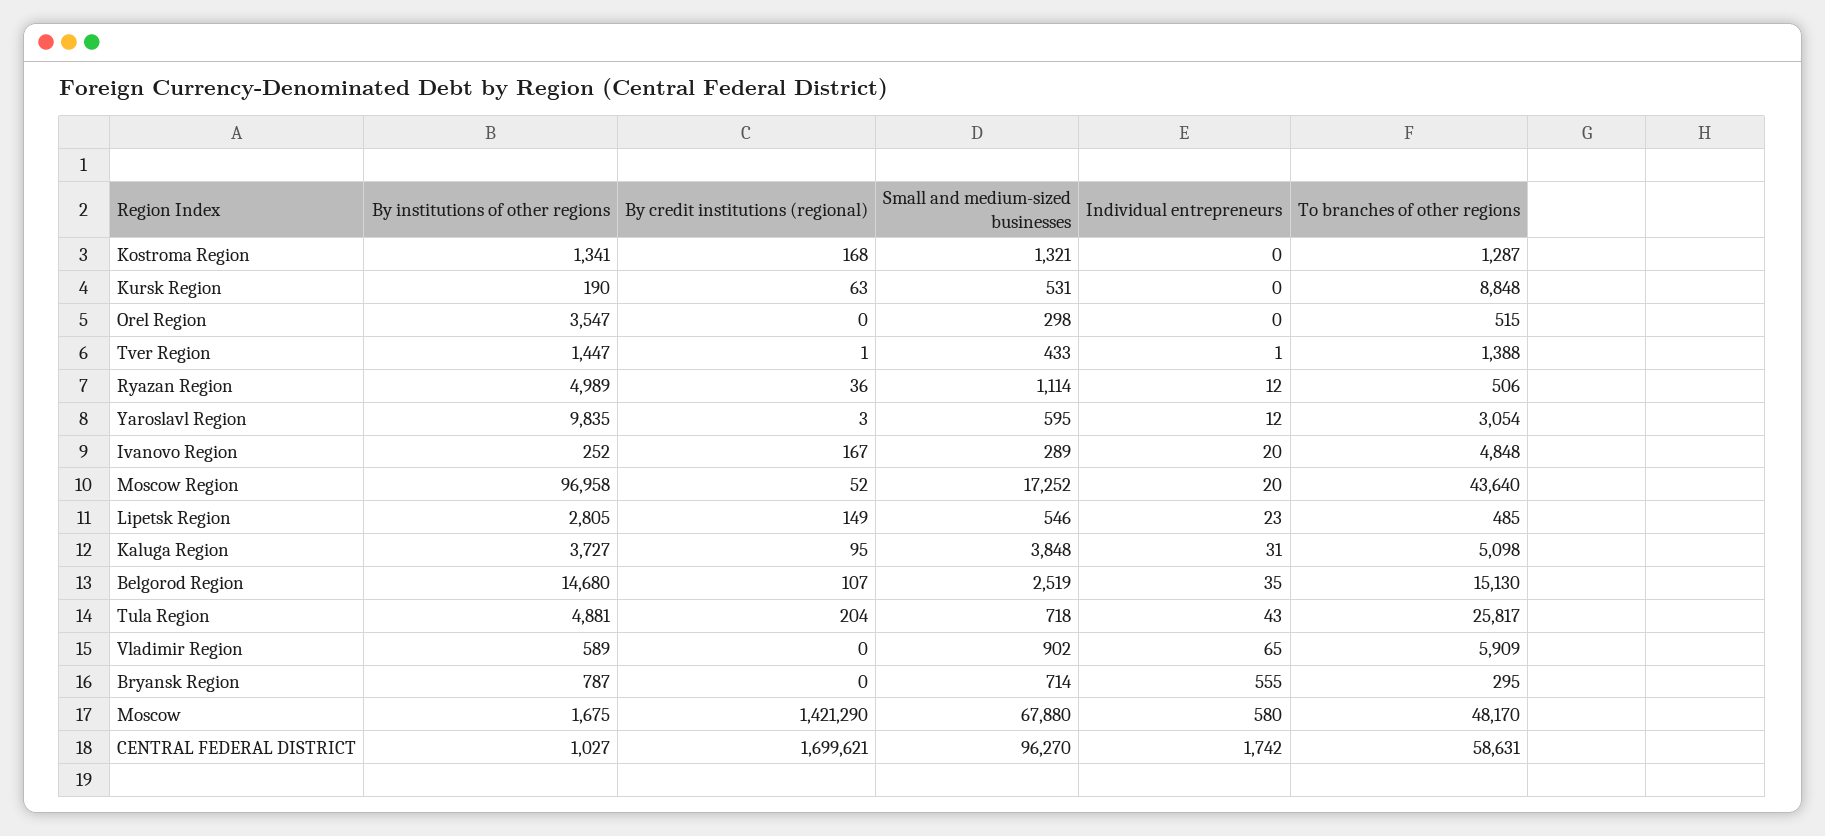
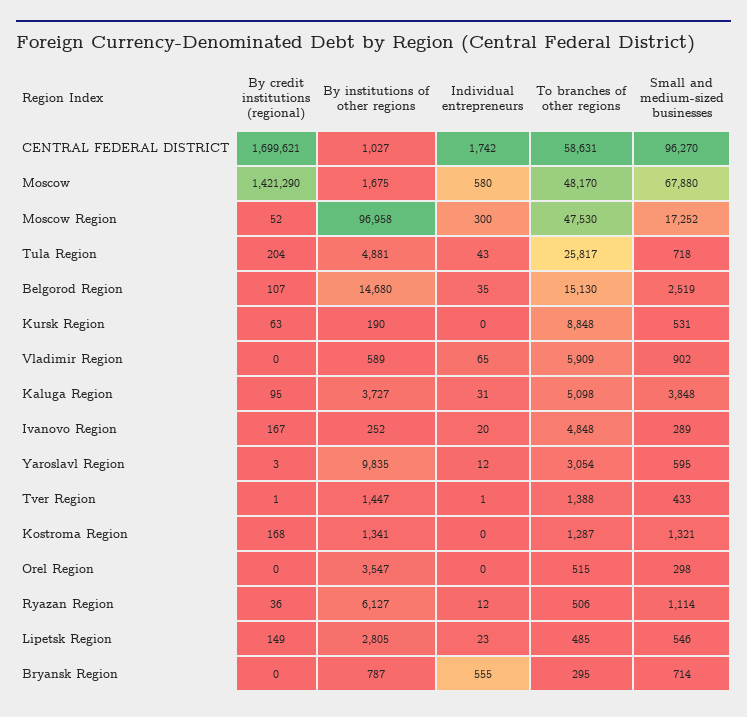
  {
    "By institutions of other regions": {
      "Kostroma Region": 1341,
      "Kursk Region": 190,
      "Orel Region": 3547,
      "Tver Region": 1447,
-     "Ryazan Region": 4989,
+     "Ryazan Region": 6127,
      "Yaroslavl Region": 9835,
      "Ivanovo Region": 252,
      "Moscow Region": 96958,
      "Lipetsk Region": 2805,
      "Kaluga Region": 3727,
      "Belgorod Region": 14680,
      "Tula Region": 4881,
      "Vladimir Region": 589,
      "Bryansk Region": 787,
      "Moscow": 1675,
      "CENTRAL FEDERAL DISTRICT": 1027
    },
    "By credit institutions (regional)": {
      "Kostroma Region": 168,
      "Kursk Region": 63,
      "Orel Region": 0,
      "Tver Region": 1,
      "Ryazan Region": 36,
      "Yaroslavl Region": 3,
      "Ivanovo Region": 167,
      "Moscow Region": 52,
      "Lipetsk Region": 149,
      "Kaluga Region": 95,
      "Belgorod Region": 107,
      "Tula Region": 204,
      "Vladimir Region": 0,
      "Bryansk Region": 0,
      "Moscow": 1421290,
      "CENTRAL FEDERAL DISTRICT": 1699621
    },
    "Small and medium-sized businesses": {
      "Kostroma Region": 1321,
      "Kursk Region": 531,
      "Orel Region": 298,
      "Tver Region": 433,
      "Ryazan Region": 1114,
      "Yaroslavl Region": 595,
      "Ivanovo Region": 289,
      "Moscow Region": 17252,
      "Lipetsk Region": 546,
      "Kaluga Region": 3848,
      "Belgorod Region": 2519,
      "Tula Region": 718,
      "Vladimir Region": 902,
      "Bryansk Region": 714,
      "Moscow": 67880,
      "CENTRAL FEDERAL DISTRICT": 96270
    },
    "Individual entrepreneurs": {
      "Kostroma Region": 0,
      "Kursk Region": 0,
      "Orel Region": 0,
      "Tver Region": 1,
      "Ryazan Region": 12,
      "Yaroslavl Region": 12,
      "Ivanovo Region": 20,
-     "Moscow Region": 20,
+     "Moscow Region": 300,
      "Lipetsk Region": 23,
      "Kaluga Region": 31,
      "Belgorod Region": 35,
      "Tula Region": 43,
      "Vladimir Region": 65,
      "Bryansk Region": 555,
      "Moscow": 580,
      "CENTRAL FEDERAL DISTRICT": 1742
    },
    "To branches of other regions": {
      "Kostroma Region": 1287,
      "Kursk Region": 8848,
      "Orel Region": 515,
      "Tver Region": 1388,
      "Ryazan Region": 506,
      "Yaroslavl Region": 3054,
      "Ivanovo Region": 4848,
-     "Moscow Region": 43640,
+     "Moscow Region": 47530,
      "Lipetsk Region": 485,
      "Kaluga Region": 5098,
      "Belgorod Region": 15130,
      "Tula Region": 25817,
      "Vladimir Region": 5909,
      "Bryansk Region": 295,
      "Moscow": 48170,
      "CENTRAL FEDERAL DISTRICT": 58631
    }
  }

